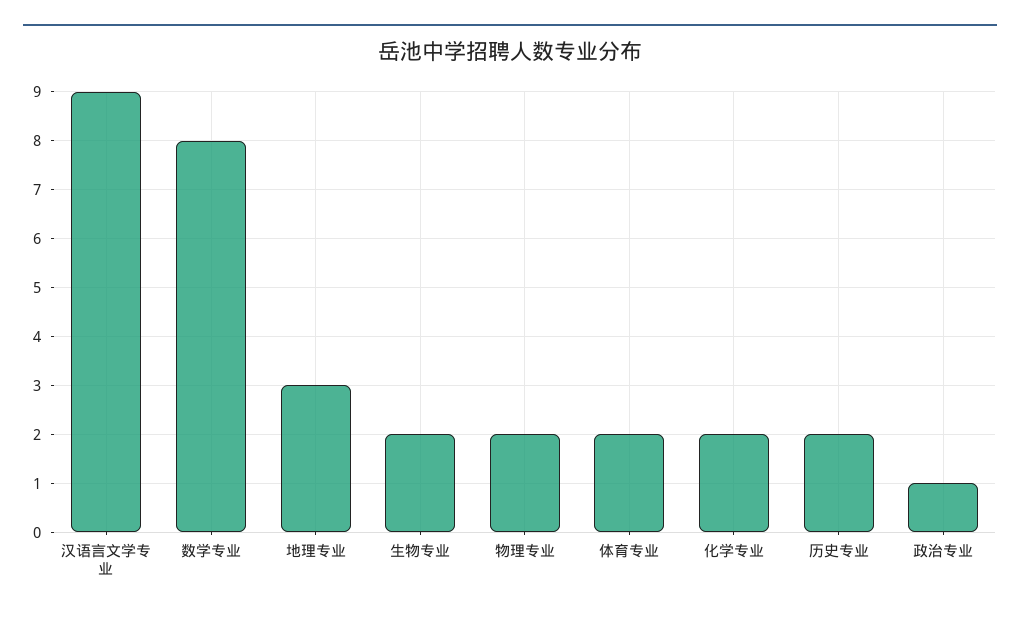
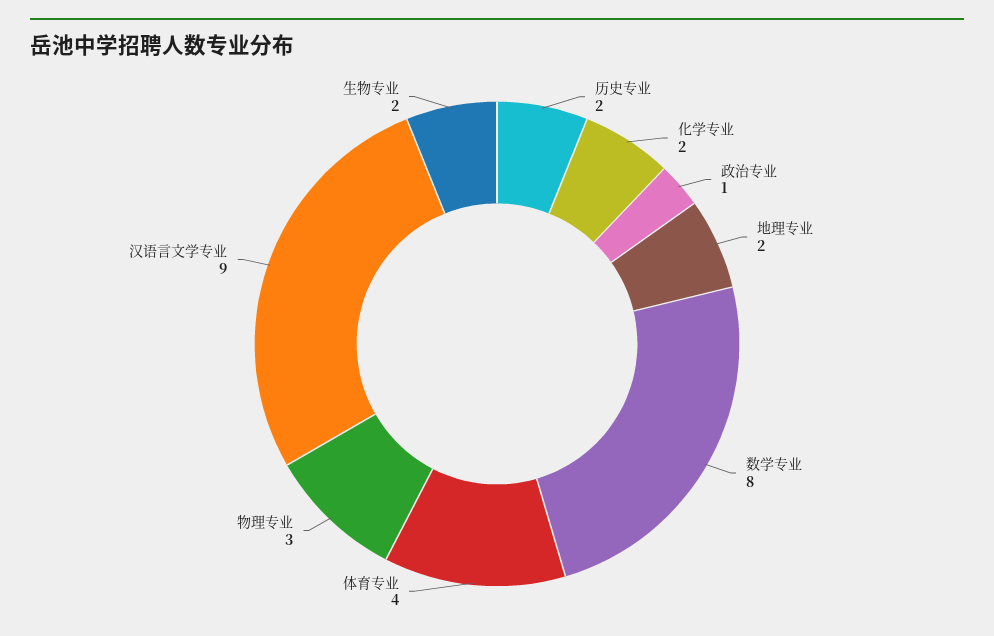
  {
    "汉语言文学专业": 9,
    "数学专业": 8,
-   "地理专业": 3,
+   "地理专业": 2,
    "生物专业": 2,
-   "物理专业": 2,
+   "物理专业": 3,
-   "体育专业": 2,
+   "体育专业": 4,
    "化学专业": 2,
    "历史专业": 2,
    "政治专业": 1
  }

